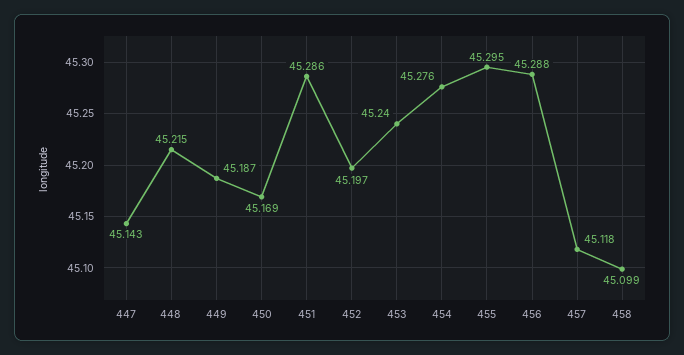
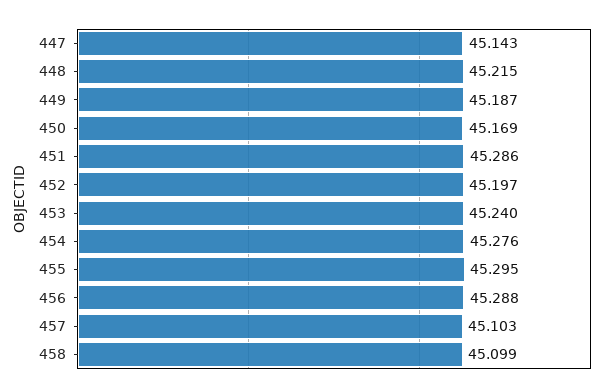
  {
    "447": 45.143,
    "448": 45.215,
    "449": 45.187,
    "450": 45.169,
    "451": 45.286,
    "452": 45.197,
    "453": 45.24,
    "454": 45.276,
    "455": 45.295,
    "456": 45.288,
-   "457": 45.118,
+   "457": 45.103,
    "458": 45.099
  }

